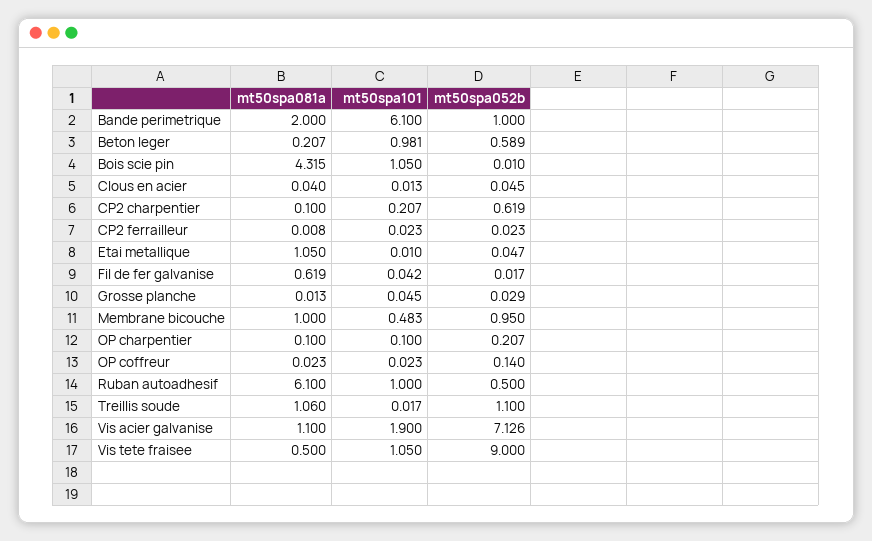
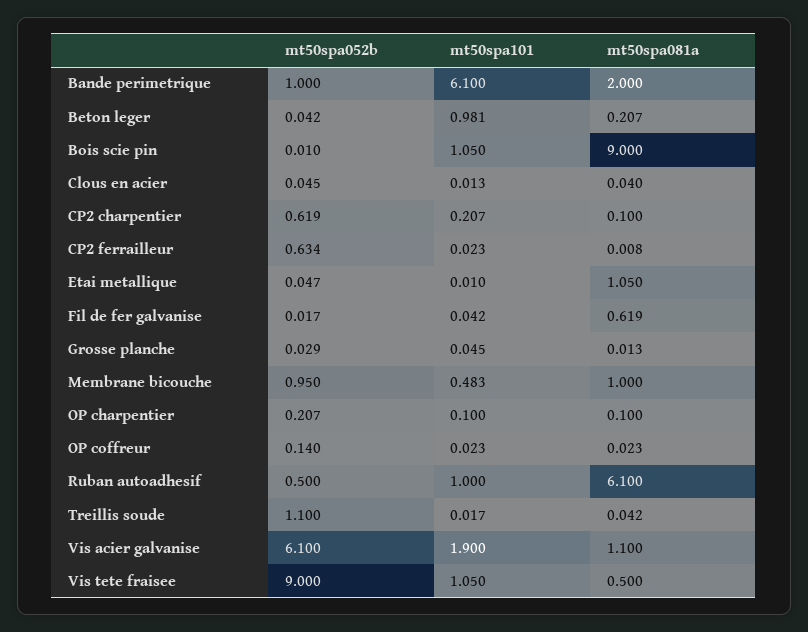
  {
    "mt50spa081a": {
      "Bande perimetrique": 2,
      "Beton leger": 0.207,
-     "Bois scie pin": 4.315,
+     "Bois scie pin": 9,
      "Clous en acier": 0.04,
      "CP2 charpentier": 0.1,
      "CP2 ferrailleur": 0.008,
      "Etai metallique": 1.05,
      "Fil de fer galvanise": 0.619,
      "Grosse planche": 0.013,
      "Membrane bicouche": 1,
      "OP charpentier": 0.1,
      "OP coffreur": 0.023,
      "Ruban autoadhesif": 6.1,
-     "Treillis soude": 1.06,
+     "Treillis soude": 0.042,
      "Vis acier galvanise": 1.1,
      "Vis tete fraisee": 0.5
    },
    "mt50spa101": {
      "Bande perimetrique": 6.1,
      "Beton leger": 0.981,
      "Bois scie pin": 1.05,
      "Clous en acier": 0.013,
      "CP2 charpentier": 0.207,
      "CP2 ferrailleur": 0.023,
      "Etai metallique": 0.01,
      "Fil de fer galvanise": 0.042,
      "Grosse planche": 0.045,
      "Membrane bicouche": 0.483,
      "OP charpentier": 0.1,
      "OP coffreur": 0.023,
      "Ruban autoadhesif": 1,
      "Treillis soude": 0.017,
      "Vis acier galvanise": 1.9,
      "Vis tete fraisee": 1.05
    },
    "mt50spa052b": {
      "Bande perimetrique": 1,
-     "Beton leger": 0.589,
+     "Beton leger": 0.042,
      "Bois scie pin": 0.01,
      "Clous en acier": 0.045,
      "CP2 charpentier": 0.619,
-     "CP2 ferrailleur": 0.023,
+     "CP2 ferrailleur": 0.634,
      "Etai metallique": 0.047,
      "Fil de fer galvanise": 0.017,
      "Grosse planche": 0.029,
      "Membrane bicouche": 0.95,
      "OP charpentier": 0.207,
      "OP coffreur": 0.14,
      "Ruban autoadhesif": 0.5,
      "Treillis soude": 1.1,
-     "Vis acier galvanise": 7.126,
+     "Vis acier galvanise": 6.1,
      "Vis tete fraisee": 9
    }
  }

